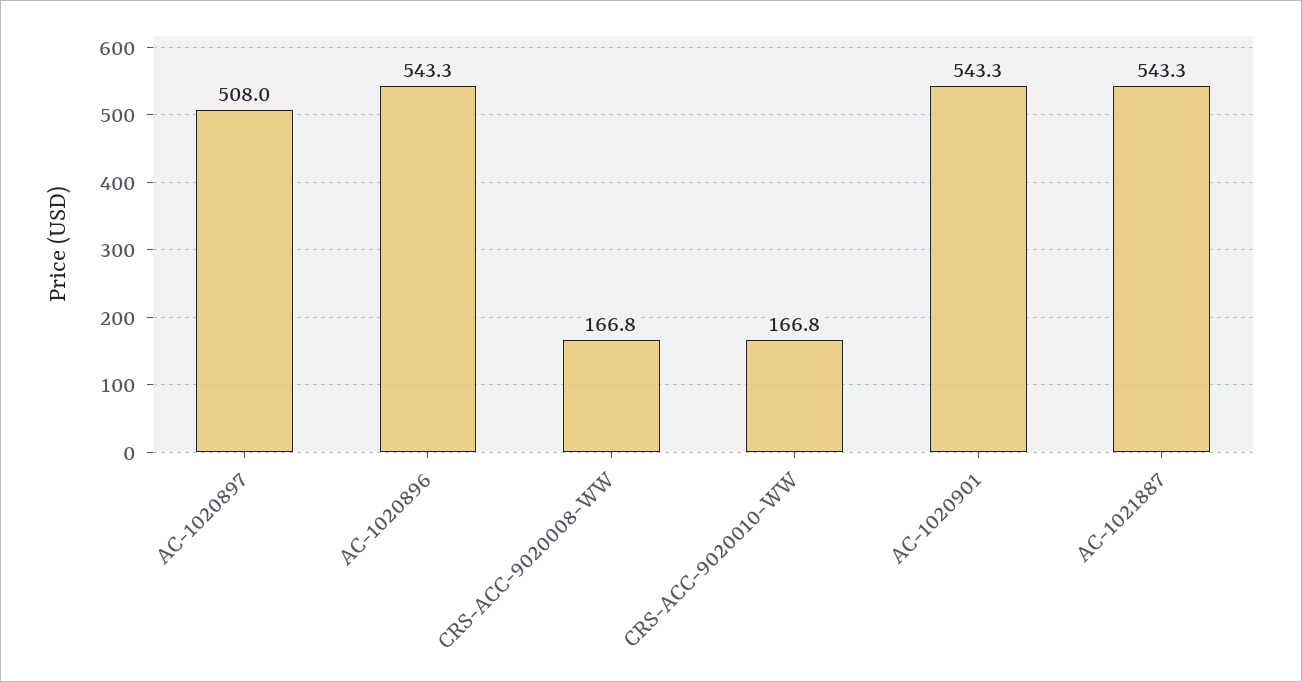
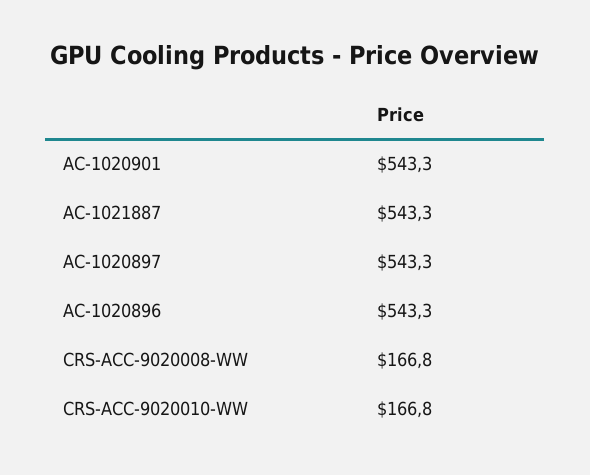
  {
-   "AC-1020897": 508,
+   "AC-1020897": 543.3,
    "AC-1020896": 543.3,
    "CRS-ACC-9020008-WW": 166.8,
    "CRS-ACC-9020010-WW": 166.8,
    "AC-1020901": 543.3,
    "AC-1021887": 543.3
  }

